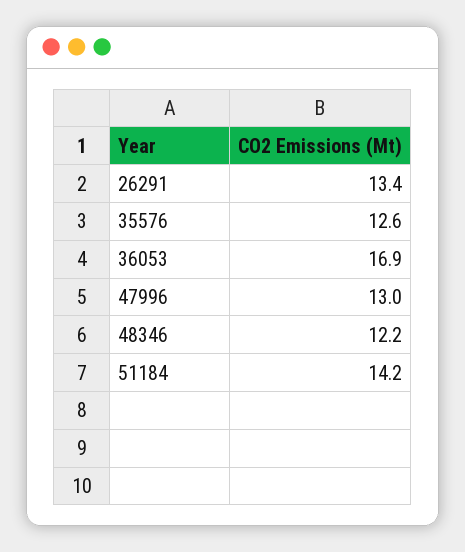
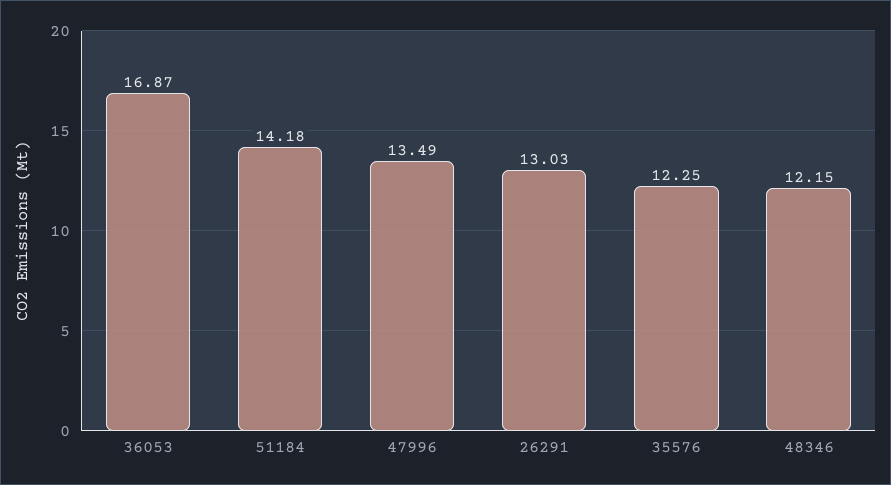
  {
-   "26291": 13.4,
+   "26291": 13.03,
-   "35576": 12.6,
+   "35576": 12.25,
    "36053": 16.87,
-   "47996": 13,
+   "47996": 13.49,
    "48346": 12.15,
    "51184": 14.18
  }

